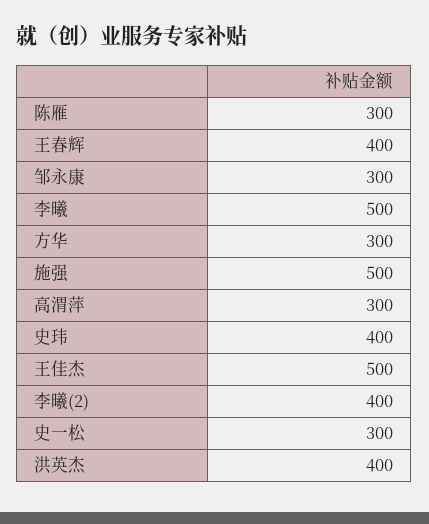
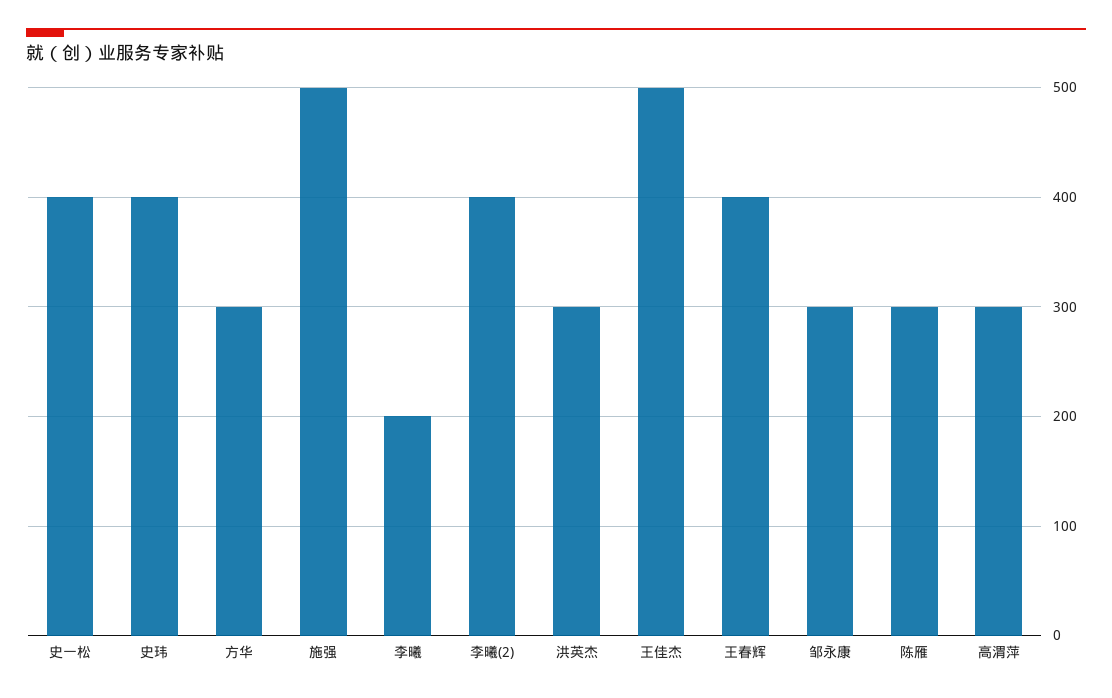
  {
    "陈雁": 300,
    "王春辉": 400,
    "邹永康": 300,
-   "李曦": 500,
+   "李曦": 200,
    "方华": 300,
    "施强": 500,
    "高渭萍": 300,
    "史玮": 400,
    "王佳杰": 500,
    "李曦(2)": 400,
-   "史一松": 300,
+   "史一松": 400,
-   "洪英杰": 400
+   "洪英杰": 300
  }

